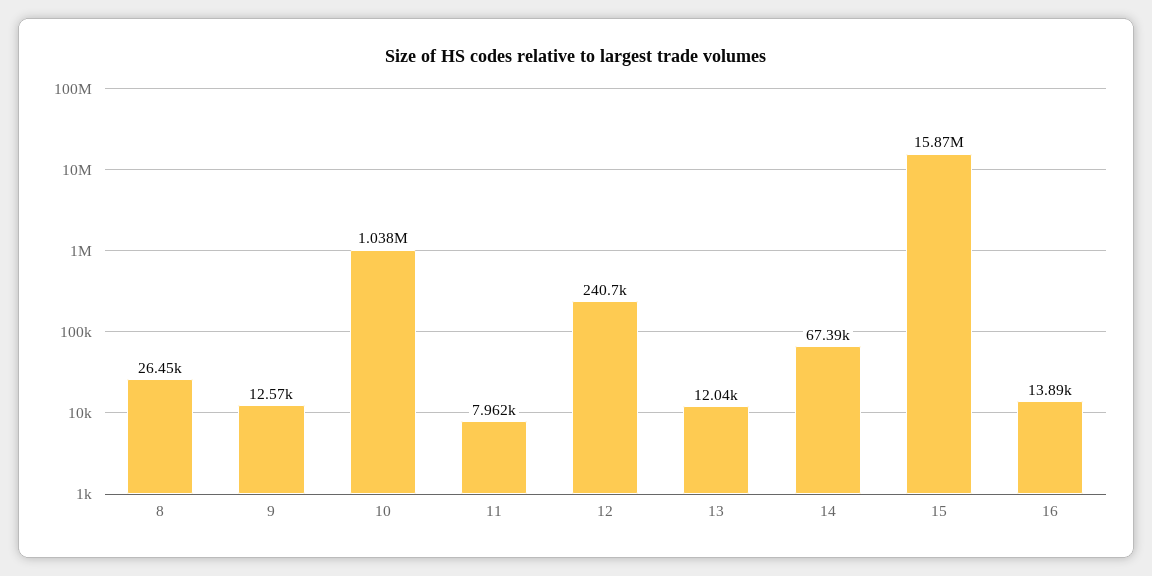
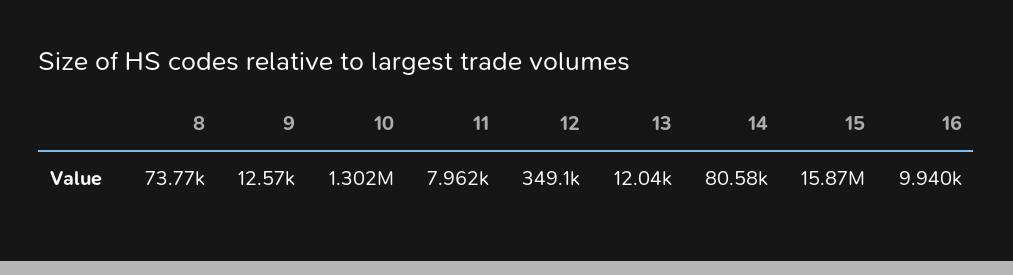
  {
-   "8": 26450,
+   "8": 73770,
    "9": 12570,
-   "10": 1038000,
+   "10": 1302000,
    "11": 7962,
-   "12": 240700,
+   "12": 349100,
    "13": 12040,
-   "14": 67390,
+   "14": 80580,
    "15": 15870000,
-   "16": 13890
+   "16": 9940
  }

